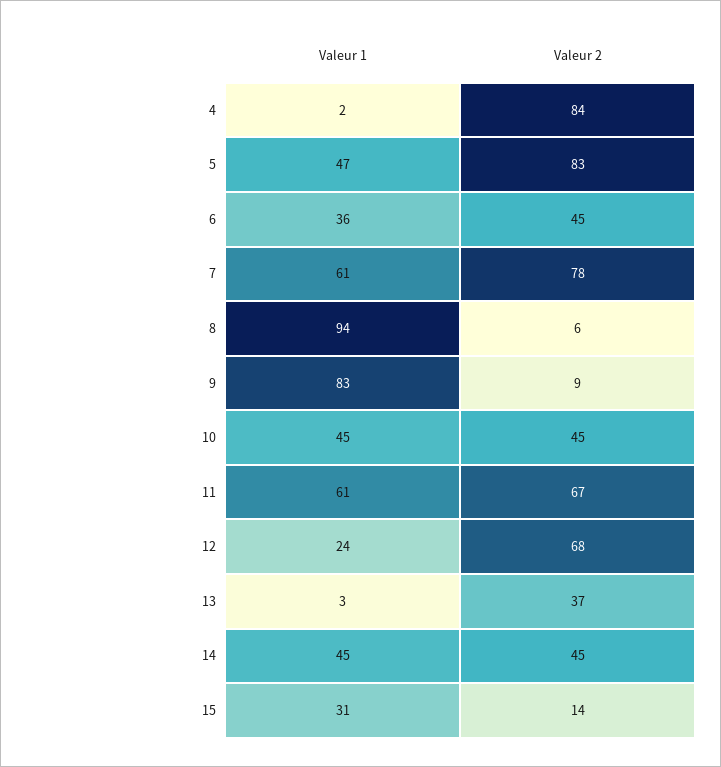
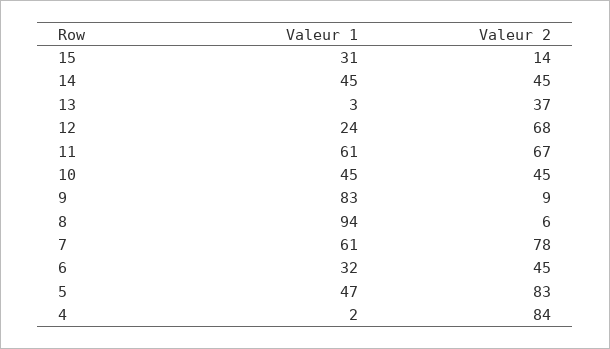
  {
    "Valeur 1": {
      "4": 2,
      "5": 47,
-     "6": 36,
+     "6": 32,
      "7": 61,
      "8": 94,
      "9": 83,
      "10": 45,
      "11": 61,
      "12": 24,
      "13": 3,
      "14": 45,
      "15": 31
    },
    "Valeur 2": {
      "4": 84,
      "5": 83,
      "6": 45,
      "7": 78,
      "8": 6,
      "9": 9,
      "10": 45,
      "11": 67,
      "12": 68,
      "13": 37,
      "14": 45,
      "15": 14
    }
  }

